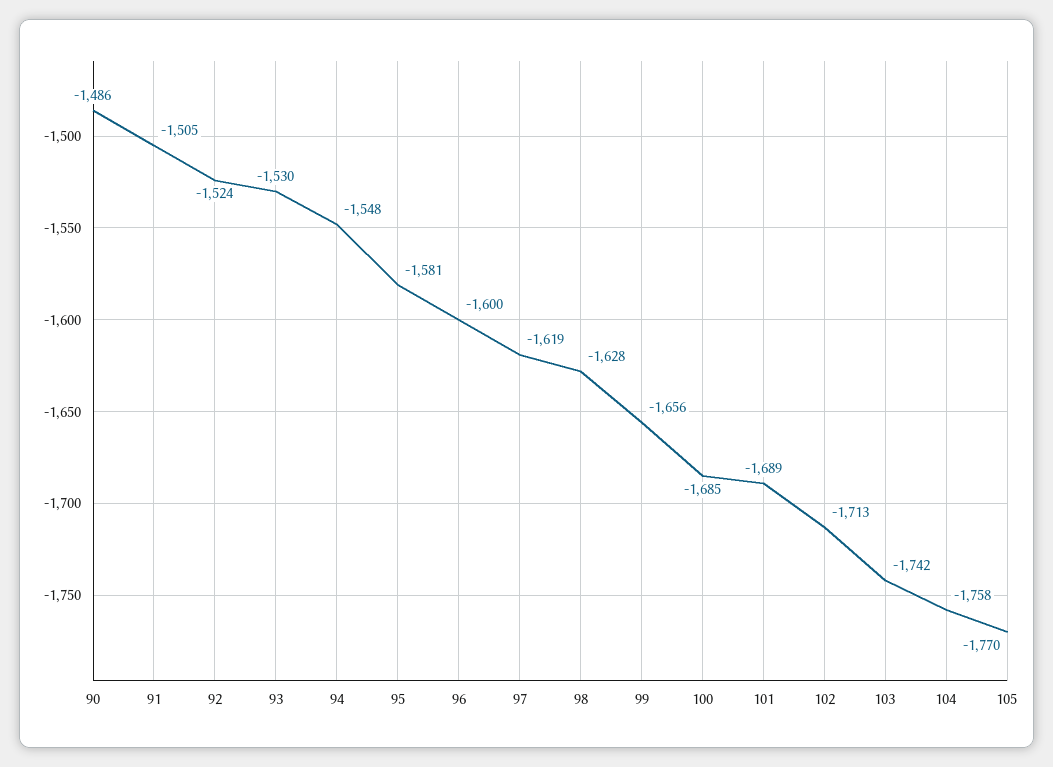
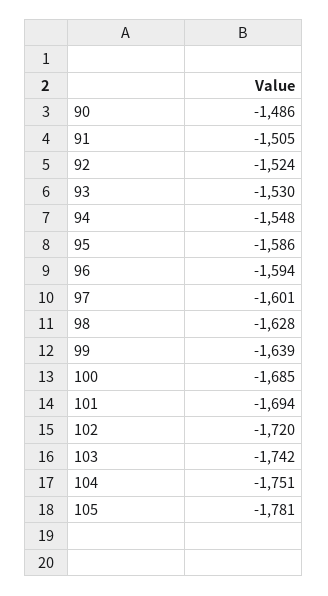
  {
    "90": -1486,
    "91": -1505,
    "92": -1524,
    "93": -1530,
    "94": -1548,
-   "95": -1581,
+   "95": -1586,
-   "96": -1600,
+   "96": -1594,
-   "97": -1619,
+   "97": -1601,
    "98": -1628,
-   "99": -1656,
+   "99": -1639,
    "100": -1685,
-   "101": -1689,
+   "101": -1694,
-   "102": -1713,
+   "102": -1720,
    "103": -1742,
-   "104": -1758,
+   "104": -1751,
-   "105": -1770
+   "105": -1781
  }

